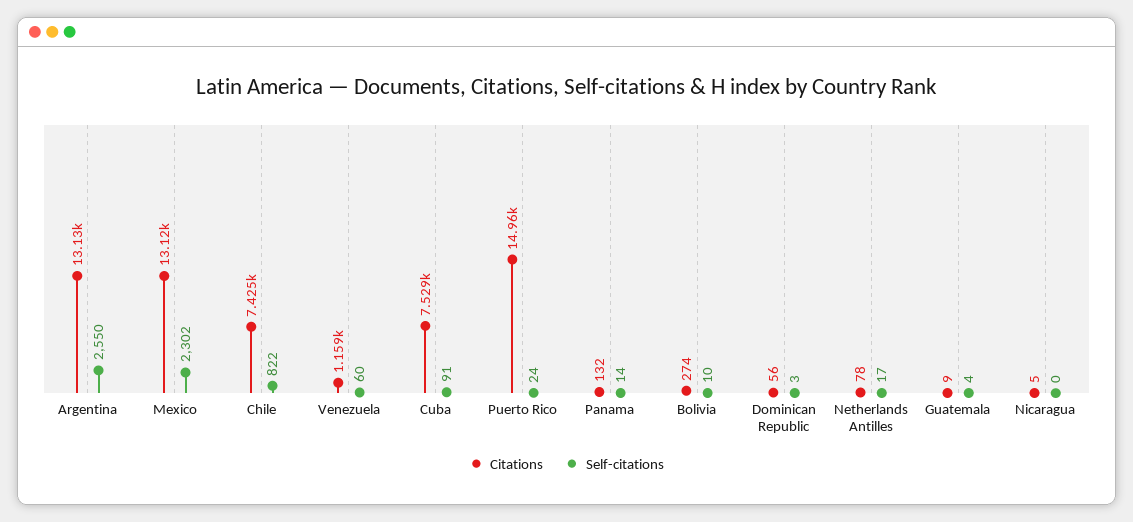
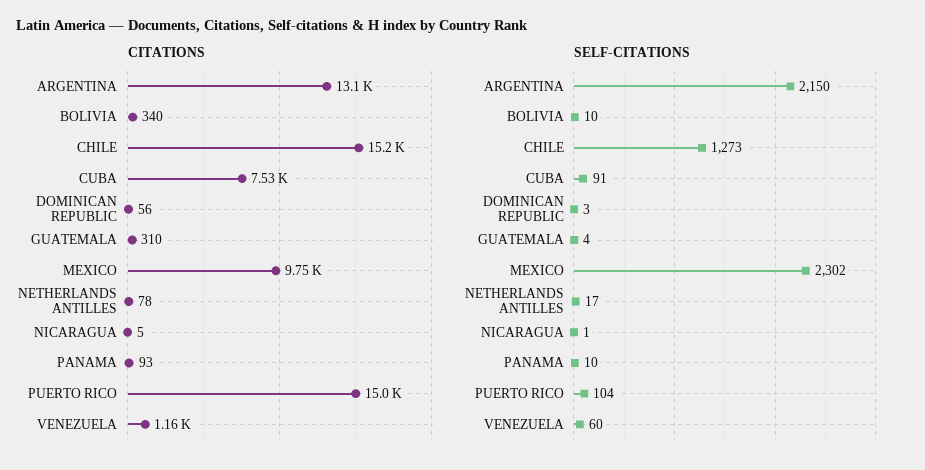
  {
    "Citations": {
      "Argentina": 13130,
-     "Mexico": 13120,
+     "Mexico": 9750,
-     "Chile": 7425,
+     "Chile": 15200,
      "Venezuela": 1159,
      "Cuba": 7529,
      "Puerto Rico": 14960,
-     "Panama": 132,
+     "Panama": 93,
-     "Bolivia": 274,
+     "Bolivia": 340,
      "Dominican Republic": 56,
      "Netherlands Antilles": 78,
-     "Guatemala": 9,
+     "Guatemala": 310,
      "Nicaragua": 5
    },
    "Self-citations": {
-     "Argentina": 2550,
+     "Argentina": 2150,
      "Mexico": 2302,
-     "Chile": 822,
+     "Chile": 1273,
      "Venezuela": 60,
      "Cuba": 91,
-     "Puerto Rico": 24,
+     "Puerto Rico": 104,
-     "Panama": 14,
+     "Panama": 10,
      "Bolivia": 10,
      "Dominican Republic": 3,
      "Netherlands Antilles": 17,
      "Guatemala": 4,
-     "Nicaragua": 0
+     "Nicaragua": 1
    }
  }

